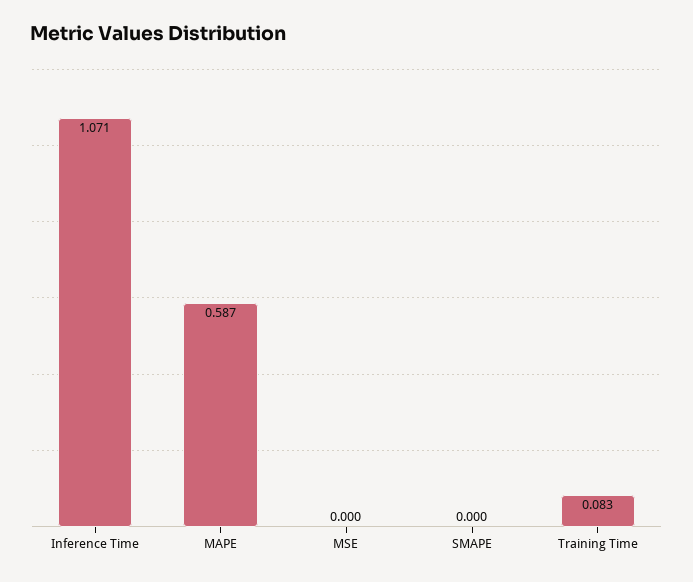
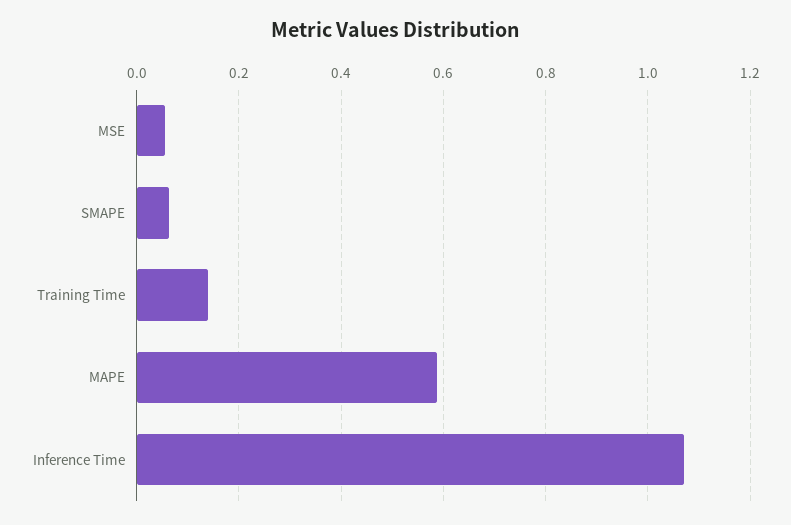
  {
    "Inference Time": 1.071,
    "MAPE": 0.587,
-   "MSE": 0,
+   "MSE": 0.06,
-   "SMAPE": 0,
+   "SMAPE": 0.06,
-   "Training Time": 0.083
+   "Training Time": 0.14
  }

